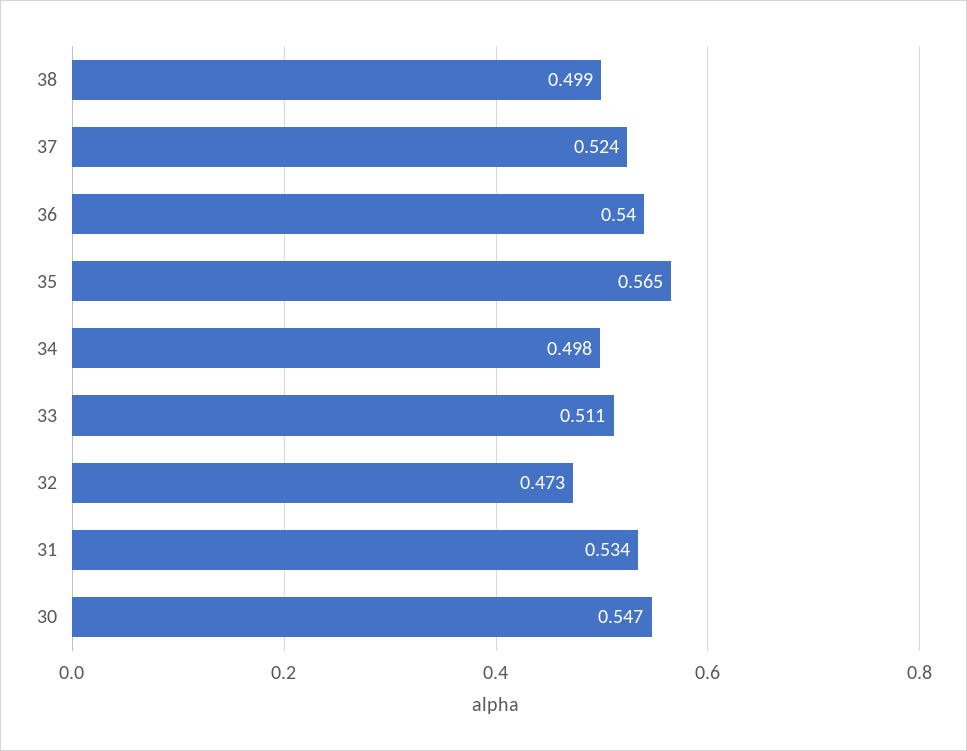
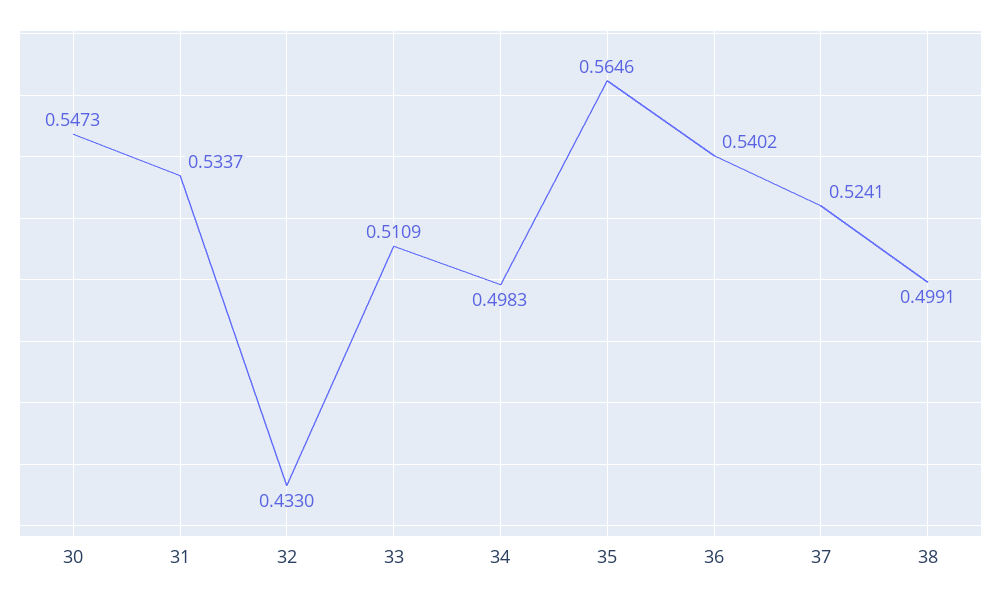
  {
    "38": 0.4991,
    "37": 0.5241,
    "36": 0.5402,
    "35": 0.5646,
    "34": 0.4983,
    "33": 0.5109,
-   "32": 0.473,
+   "32": 0.433,
    "31": 0.5337,
    "30": 0.5473
  }

